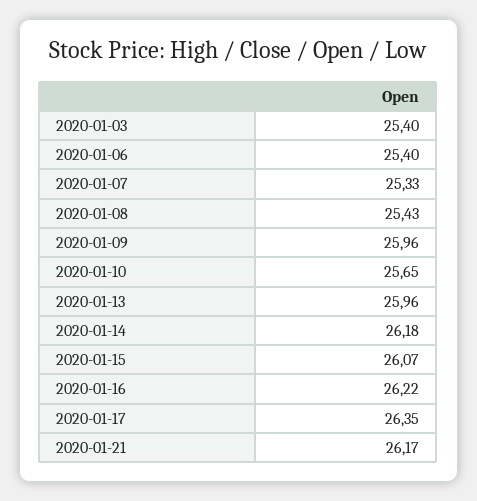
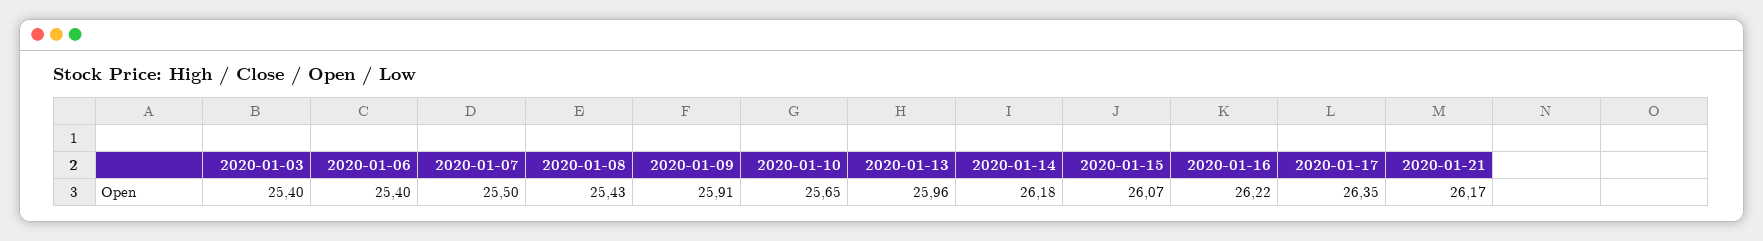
  {
    "2020-01-03": 25.4,
    "2020-01-06": 25.4,
-   "2020-01-07": 25.33,
+   "2020-01-07": 25.5,
    "2020-01-08": 25.43,
-   "2020-01-09": 25.96,
+   "2020-01-09": 25.91,
    "2020-01-10": 25.65,
    "2020-01-13": 25.96,
    "2020-01-14": 26.18,
    "2020-01-15": 26.07,
    "2020-01-16": 26.22,
    "2020-01-17": 26.35,
    "2020-01-21": 26.17
  }

